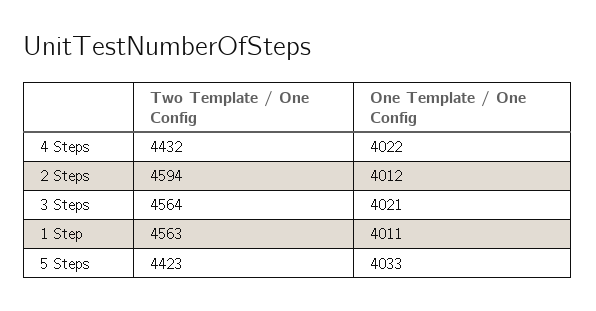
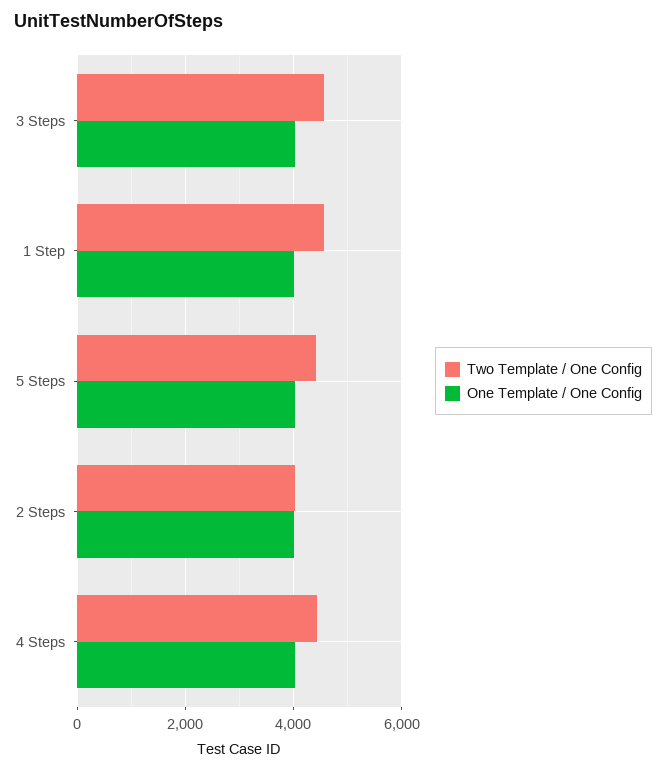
  {
    "Two Template / One Config": {
      "4 Steps": 4432,
-     "2 Steps": 4594,
+     "2 Steps": 4000,
      "3 Steps": 4564,
      "1 Step": 4563,
      "5 Steps": 4423
    },
    "One Template / One Config": {
      "4 Steps": 4022,
      "2 Steps": 4012,
      "3 Steps": 4021,
      "1 Step": 4011,
      "5 Steps": 4033
    }
  }

